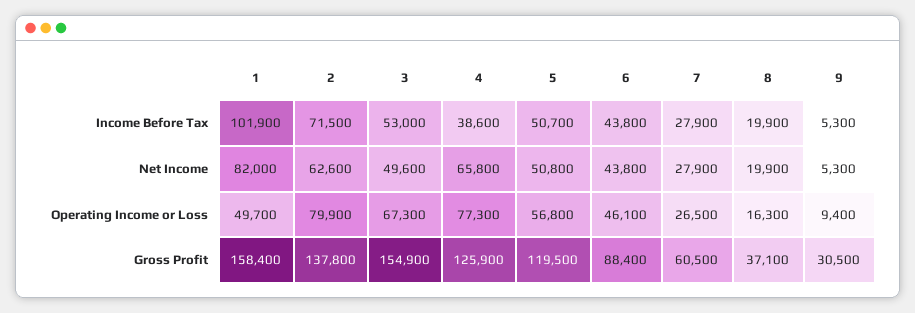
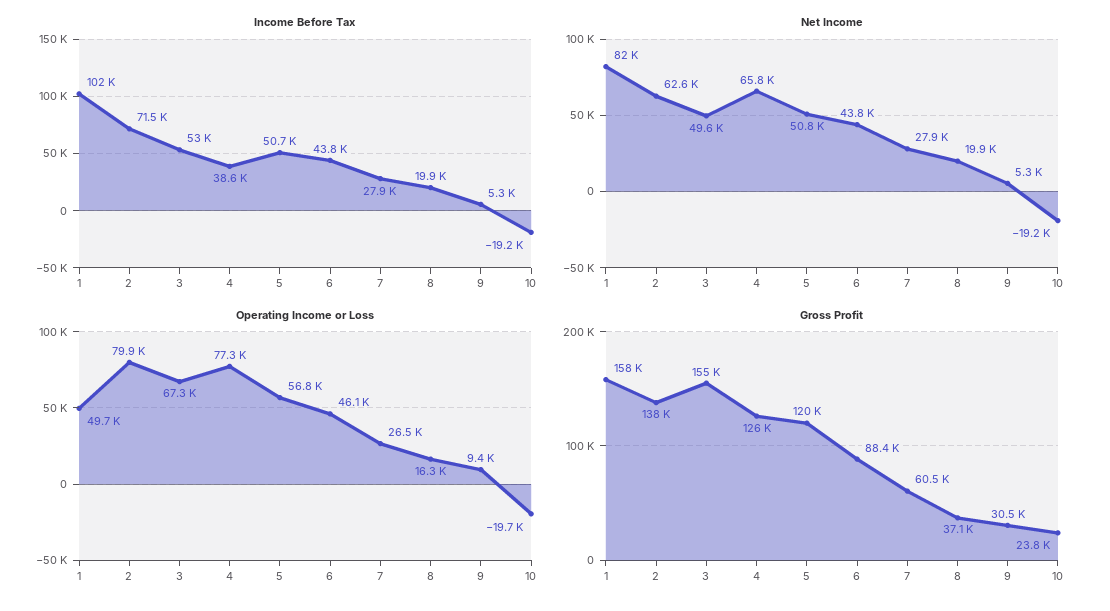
  {
    "Income Before Tax": {
      "1": 101900,
      "2": 71500,
      "3": 53000,
      "4": 38600,
      "5": 50700,
      "6": 43800,
      "7": 27900,
      "8": 19900,
-     "9": 5300
+     "9": 5300,
+     "10": -19200
    },
    "Net Income": {
      "1": 82000,
      "2": 62600,
      "3": 49600,
      "4": 65800,
      "5": 50800,
      "6": 43800,
      "7": 27900,
      "8": 19900,
-     "9": 5300
+     "9": 5300,
+     "10": -19200
    },
    "Operating Income or Loss": {
      "1": 49700,
      "2": 79900,
      "3": 67300,
      "4": 77300,
      "5": 56800,
      "6": 46100,
      "7": 26500,
      "8": 16300,
-     "9": 9400
+     "9": 9400,
+     "10": -19700
    },
    "Gross Profit": {
      "1": 158400,
      "2": 137800,
      "3": 154900,
      "4": 125900,
      "5": 119500,
      "6": 88400,
      "7": 60500,
      "8": 37100,
-     "9": 30500
+     "9": 30500,
+     "10": 23800
    }
  }

